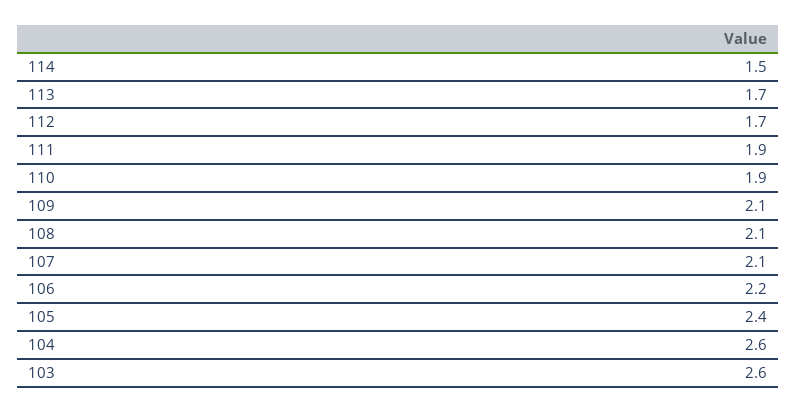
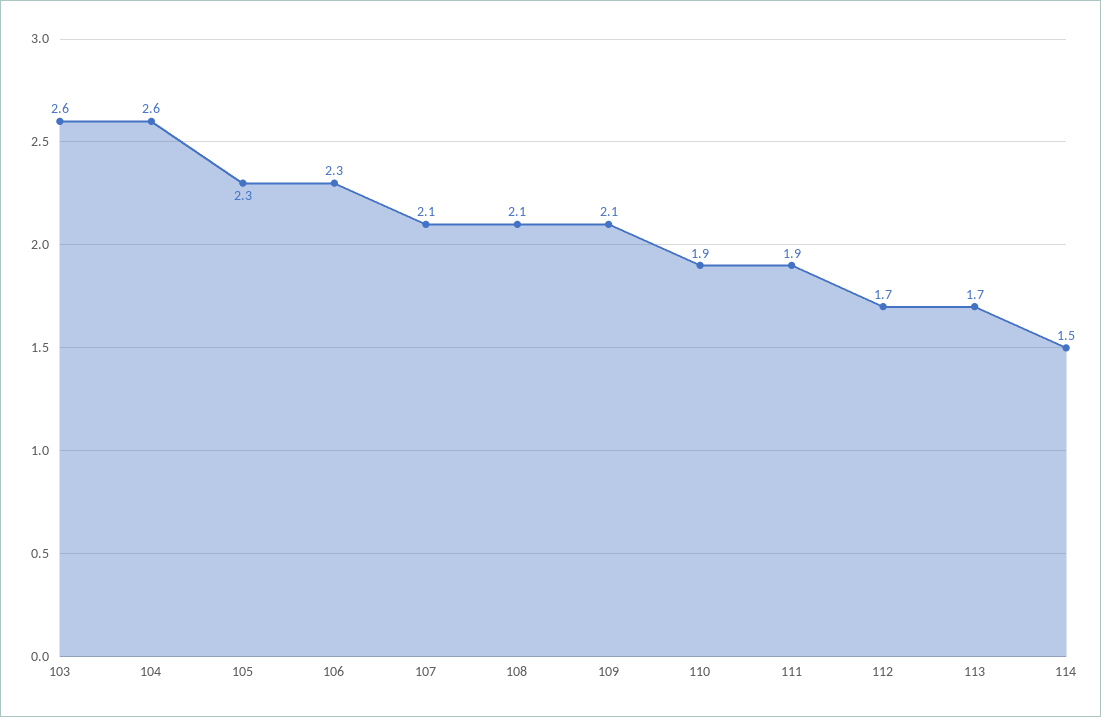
  {
    "114": 1.5,
    "113": 1.7,
    "112": 1.7,
    "111": 1.9,
    "110": 1.9,
    "109": 2.1,
    "108": 2.1,
    "107": 2.1,
-   "106": 2.2,
+   "106": 2.3,
-   "105": 2.4,
+   "105": 2.3,
    "104": 2.6,
    "103": 2.6
  }

